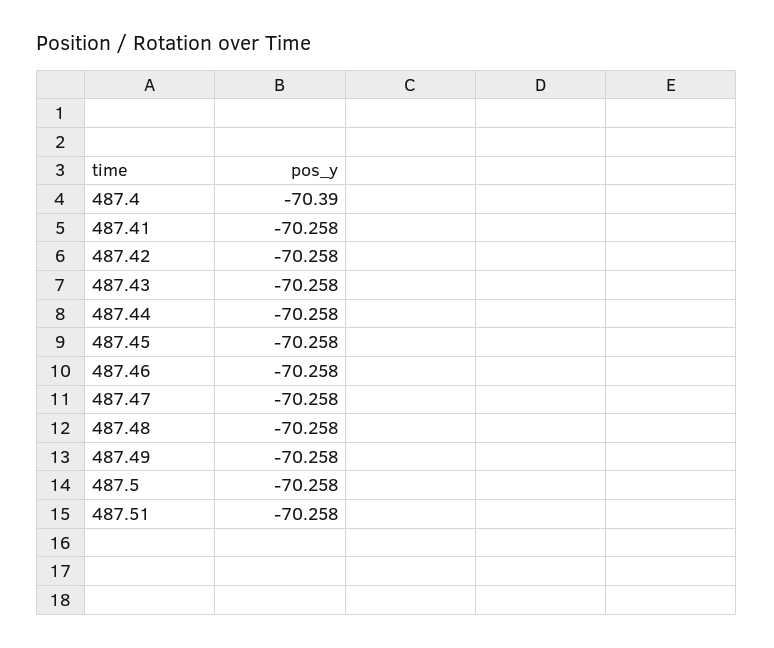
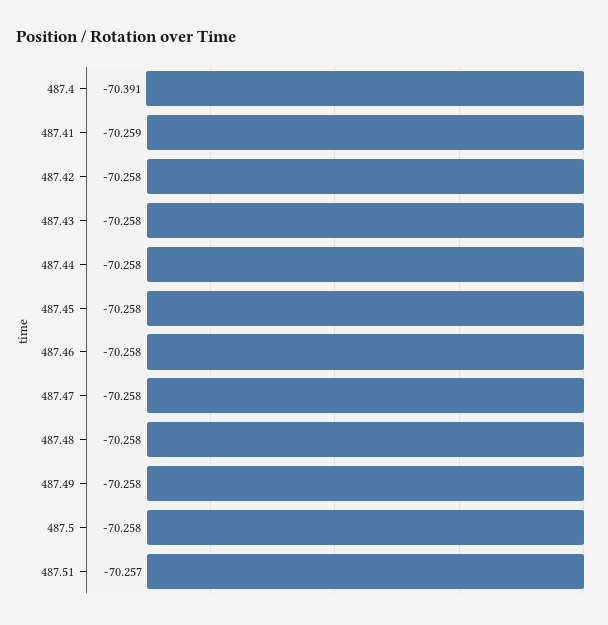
  {
-   "487.4": -70.39,
+   "487.4": -70.391,
-   "487.41": -70.258,
+   "487.41": -70.259,
    "487.42": -70.258,
    "487.43": -70.258,
    "487.44": -70.258,
    "487.45": -70.258,
    "487.46": -70.258,
    "487.47": -70.258,
    "487.48": -70.258,
    "487.49": -70.258,
    "487.5": -70.258,
-   "487.51": -70.258
+   "487.51": -70.257
  }

